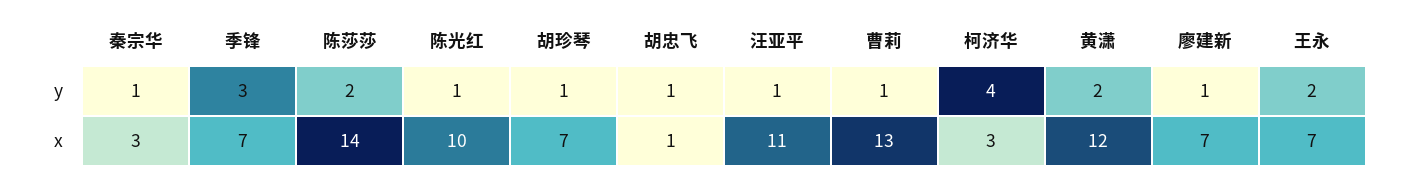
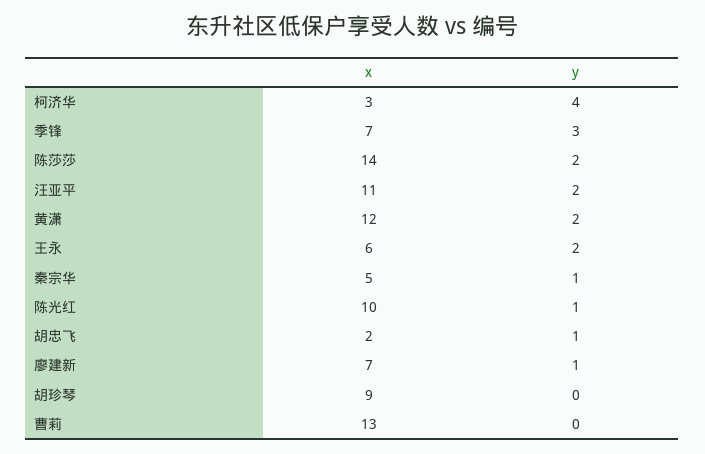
  {
    "秦宗华": {
      "y": 1,
-     "x": 3
+     "x": 5
    },
    "季锋": {
      "y": 3,
      "x": 7
    },
    "陈莎莎": {
      "y": 2,
      "x": 14
    },
    "陈光红": {
      "y": 1,
      "x": 10
    },
    "胡珍琴": {
-     "y": 1,
+     "y": 0,
-     "x": 7
+     "x": 9
    },
    "胡忠飞": {
      "y": 1,
-     "x": 1
+     "x": 2
    },
    "汪亚平": {
-     "y": 1,
+     "y": 2,
      "x": 11
    },
    "曹莉": {
-     "y": 1,
+     "y": 0,
      "x": 13
    },
    "柯济华": {
      "y": 4,
      "x": 3
    },
    "黄潇": {
      "y": 2,
      "x": 12
    },
    "廖建新": {
      "y": 1,
      "x": 7
    },
    "王永": {
      "y": 2,
-     "x": 7
+     "x": 6
    }
  }

